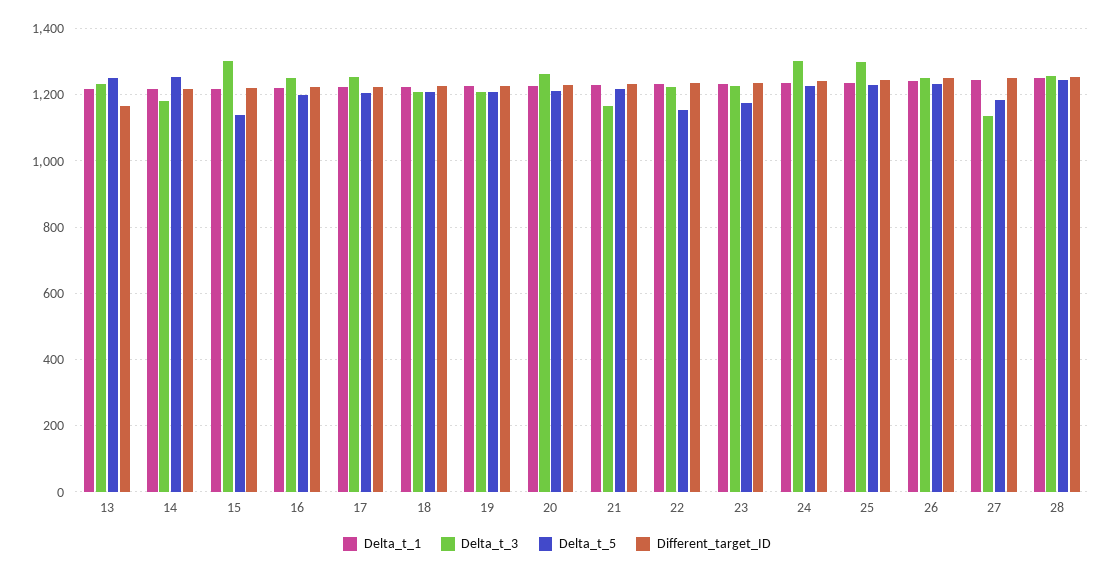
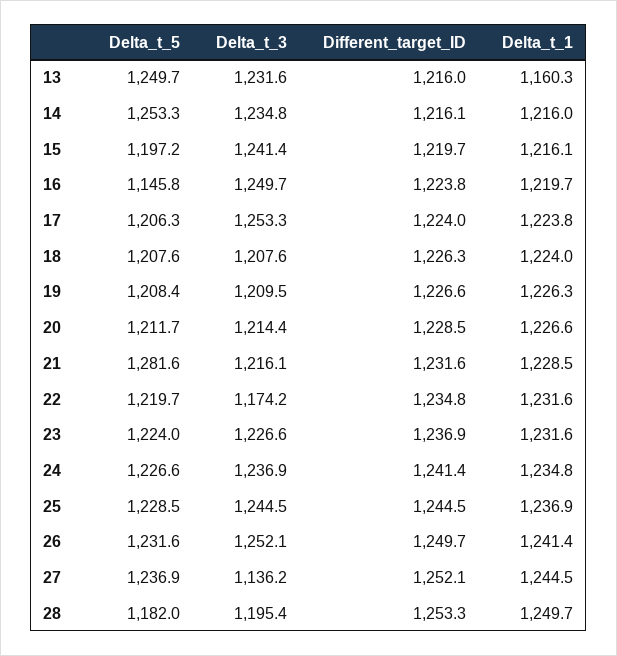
  {
    "Delta_t_1": {
-     "13": 1220,
+     "13": 1160.3,
      "14": 1216,
      "15": 1216.1,
      "16": 1219.7,
      "17": 1223.8,
      "18": 1224,
      "19": 1226.3,
      "20": 1226.6,
      "21": 1228.5,
      "22": 1231.6,
      "23": 1231.6,
      "24": 1234.8,
      "25": 1236.9,
      "26": 1241.4,
      "27": 1244.5,
      "28": 1249.7
    },
    "Delta_t_3": {
      "13": 1231.6,
-     "14": 1180,
+     "14": 1234.8,
-     "15": 1300,
+     "15": 1241.4,
      "16": 1249.7,
      "17": 1253.3,
      "18": 1207.6,
      "19": 1209.5,
-     "20": 1260,
+     "20": 1214.4,
-     "21": 1160,
+     "21": 1216.1,
-     "22": 1220,
+     "22": 1174.2,
      "23": 1226.6,
-     "24": 1300,
+     "24": 1236.9,
-     "25": 1300,
+     "25": 1244.5,
      "26": 1252.1,
      "27": 1136.2,
-     "28": 1260
+     "28": 1195.4
    },
    "Delta_t_5": {
      "13": 1249.7,
      "14": 1253.3,
-     "15": 1140,
+     "15": 1197.2,
-     "16": 1200,
+     "16": 1145.8,
      "17": 1206.3,
      "18": 1207.6,
      "19": 1208.4,
      "20": 1211.7,
-     "21": 1220,
+     "21": 1281.6,
-     "22": 1160,
+     "22": 1219.7,
-     "23": 1180,
+     "23": 1224,
      "24": 1226.6,
      "25": 1228.5,
      "26": 1231.6,
-     "27": 1180,
+     "27": 1236.9,
-     "28": 1240
+     "28": 1182
    },
    "Different_target_ID": {
-     "13": 1160,
+     "13": 1216,
      "14": 1216.1,
      "15": 1219.7,
      "16": 1223.8,
      "17": 1224,
      "18": 1226.3,
      "19": 1226.6,
      "20": 1228.5,
      "21": 1231.6,
      "22": 1234.8,
      "23": 1236.9,
      "24": 1241.4,
      "25": 1244.5,
      "26": 1249.7,
      "27": 1252.1,
      "28": 1253.3
    }
  }

